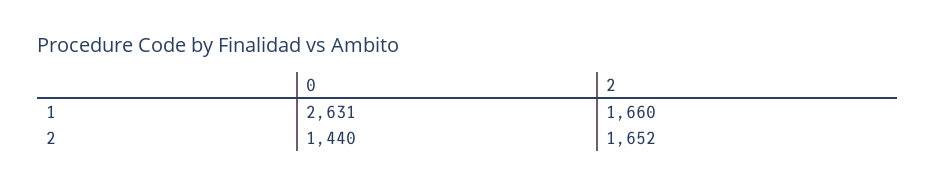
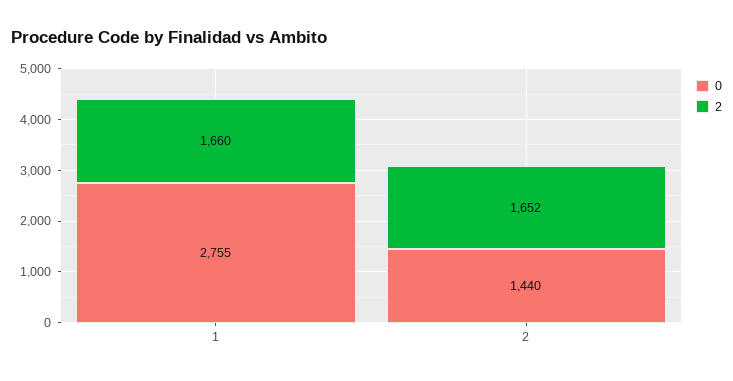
  {
    "0": {
-     "1": 2631,
+     "1": 2755,
      "2": 1440
    },
    "2": {
      "1": 1660,
      "2": 1652
    }
  }

